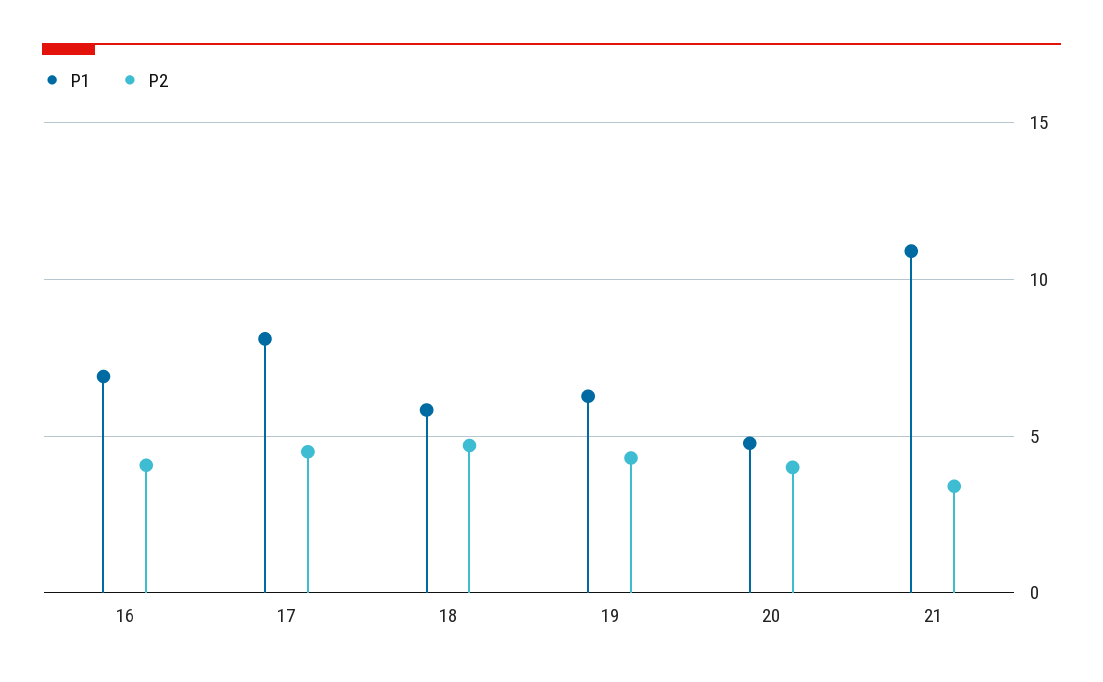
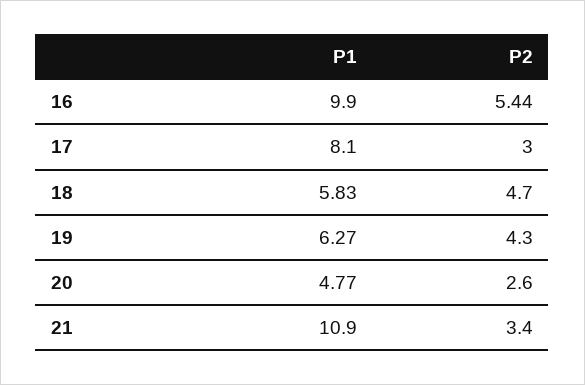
  {
    "P1": {
-     "16": 7,
+     "16": 9.9,
      "17": 8.1,
      "18": 5.83,
      "19": 6.27,
      "20": 4.77,
      "21": 10.9
    },
    "P2": {
-     "16": 4,
+     "16": 5.44,
-     "17": 4.5,
+     "17": 3,
      "18": 4.7,
      "19": 4.3,
-     "20": 4,
+     "20": 2.6,
      "21": 3.4
    }
  }

